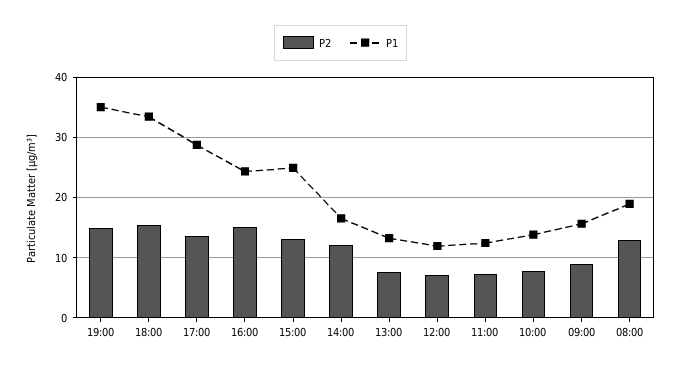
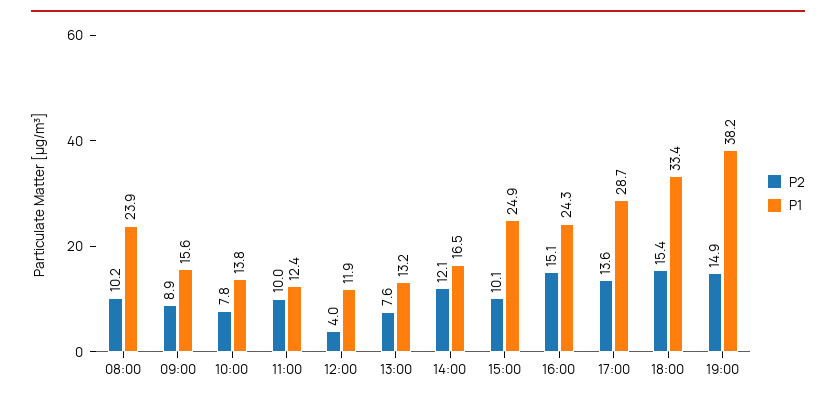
  {
    "P2": {
      "19:00": 14.9,
      "18:00": 15.4,
      "17:00": 13.6,
      "16:00": 15.1,
-     "15:00": 13,
+     "15:00": 10.1,
      "14:00": 12.1,
      "13:00": 7.6,
-     "12:00": 7,
+     "12:00": 4,
-     "11:00": 7,
+     "11:00": 10,
      "10:00": 7.8,
      "09:00": 8.9,
-     "08:00": 13
+     "08:00": 10.2
    },
    "P1": {
-     "19:00": 35,
+     "19:00": 38.2,
      "18:00": 33.4,
      "17:00": 28.7,
      "16:00": 24.3,
      "15:00": 24.9,
      "14:00": 16.5,
      "13:00": 13.2,
      "12:00": 11.9,
      "11:00": 12.4,
      "10:00": 13.8,
      "09:00": 15.6,
-     "08:00": 19
+     "08:00": 23.9
    }
  }

